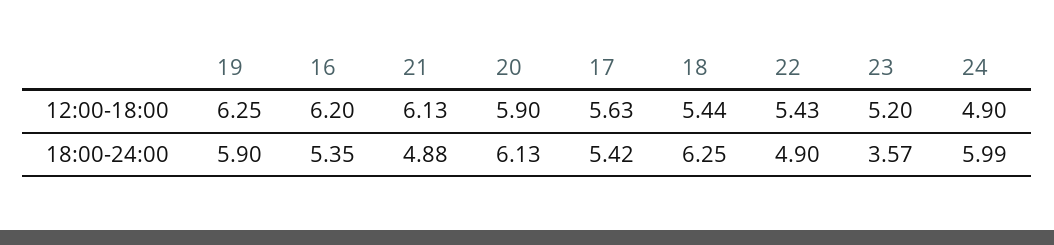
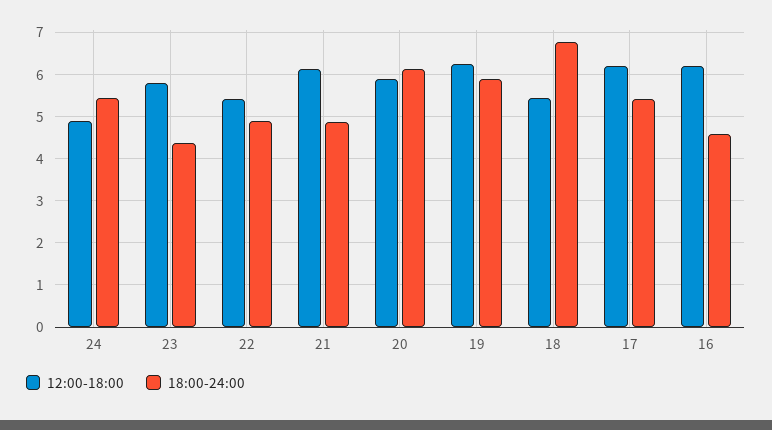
  {
    "12:00-18:00": {
      "19": 6.25,
      "16": 6.2,
      "21": 6.13,
      "20": 5.9,
-     "17": 5.63,
+     "17": 6.2,
      "18": 5.44,
      "22": 5.43,
-     "23": 5.2,
+     "23": 5.8,
      "24": 4.9
    },
    "18:00-24:00": {
      "19": 5.9,
-     "16": 5.35,
+     "16": 4.6,
      "21": 4.88,
      "20": 6.13,
      "17": 5.42,
-     "18": 6.25,
+     "18": 6.8,
      "22": 4.9,
-     "23": 3.57,
+     "23": 4.4,
-     "24": 5.99
+     "24": 5.4
    }
  }

